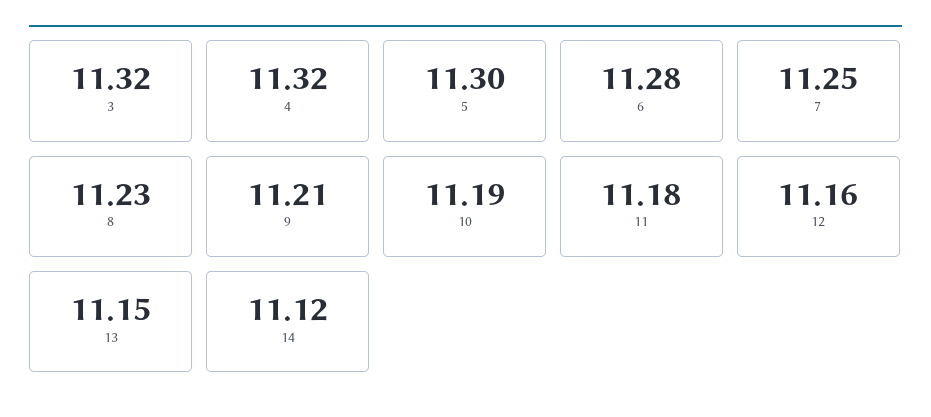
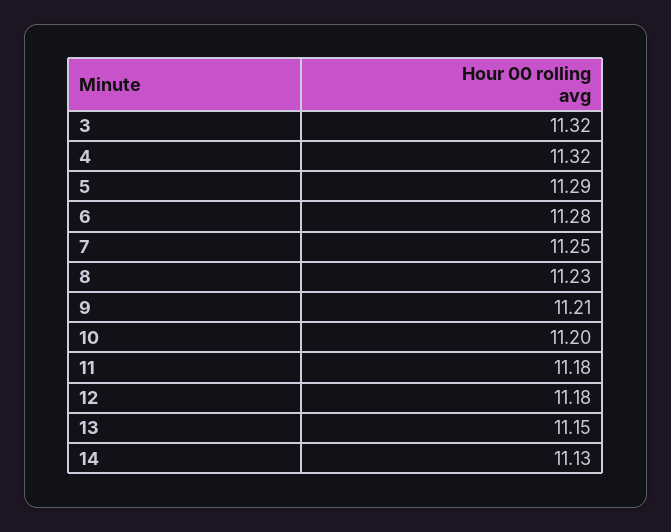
  {
    "3": 11.32,
    "4": 11.32,
-   "5": 11.3,
+   "5": 11.29,
    "6": 11.28,
    "7": 11.25,
    "8": 11.23,
    "9": 11.21,
-   "10": 11.19,
+   "10": 11.2,
    "11": 11.18,
-   "12": 11.16,
+   "12": 11.18,
    "13": 11.15,
-   "14": 11.12
+   "14": 11.13
  }

